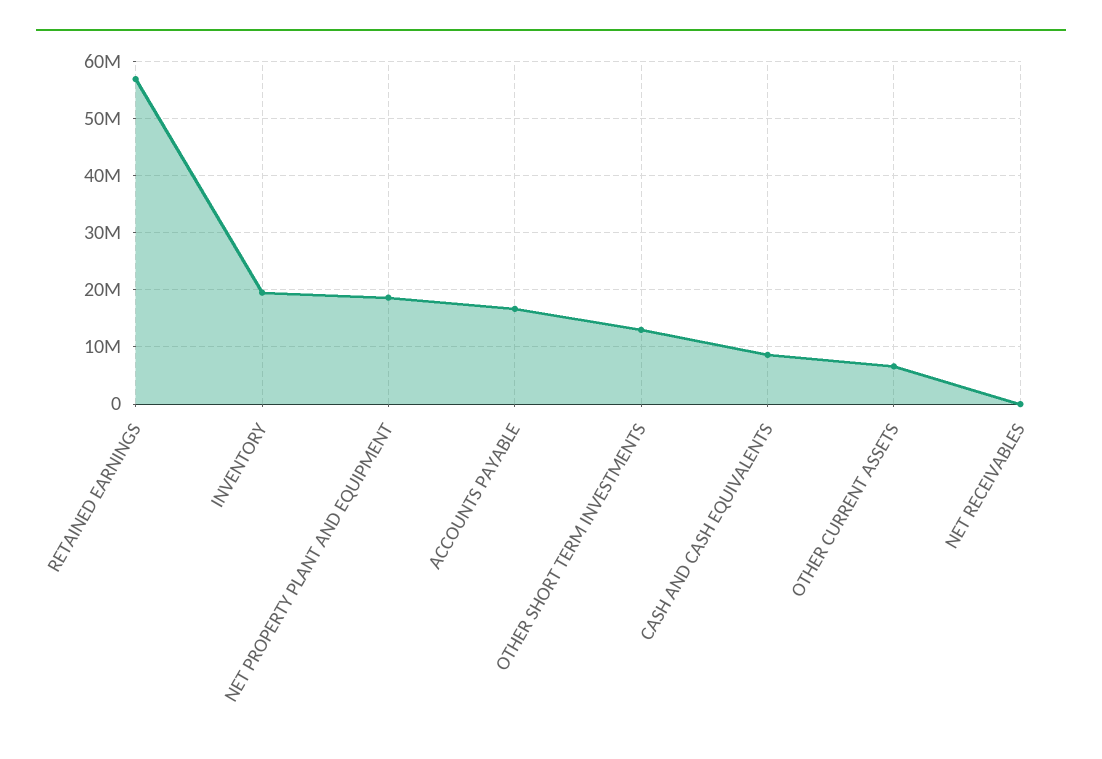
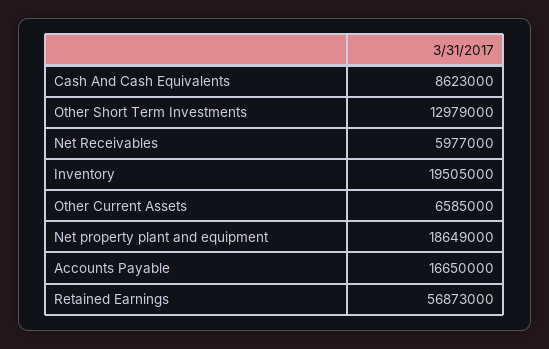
  {
    "RETAINED EARNINGS": 56873000,
    "INVENTORY": 19505000,
    "NET PROPERTY PLANT AND EQUIPMENT": 18649000,
    "ACCOUNTS PAYABLE": 16650000,
    "OTHER SHORT TERM INVESTMENTS": 12979000,
    "CASH AND CASH EQUIVALENTS": 8623000,
    "OTHER CURRENT ASSETS": 6585000,
-   "NET RECEIVABLES": 0
+   "NET RECEIVABLES": 5977000
  }

